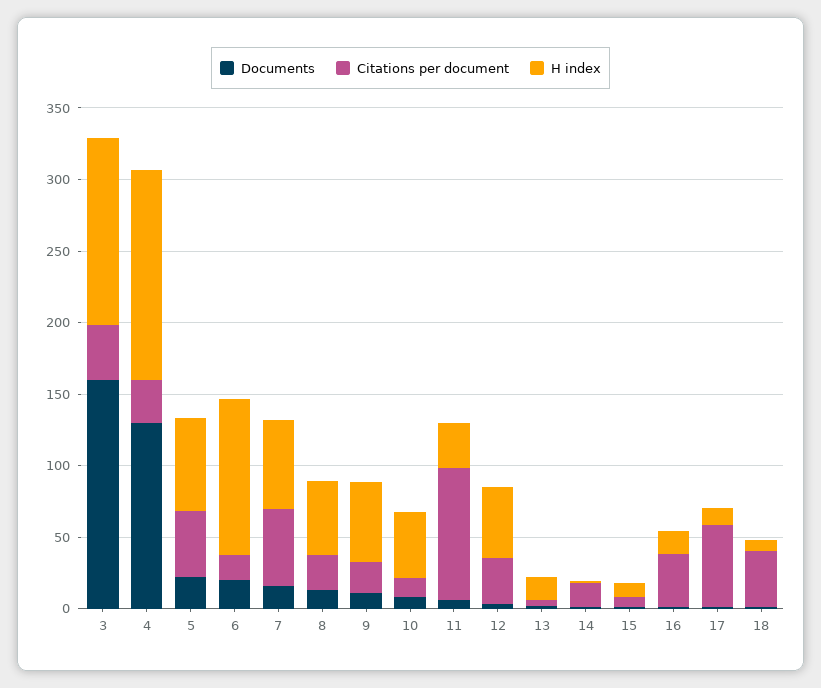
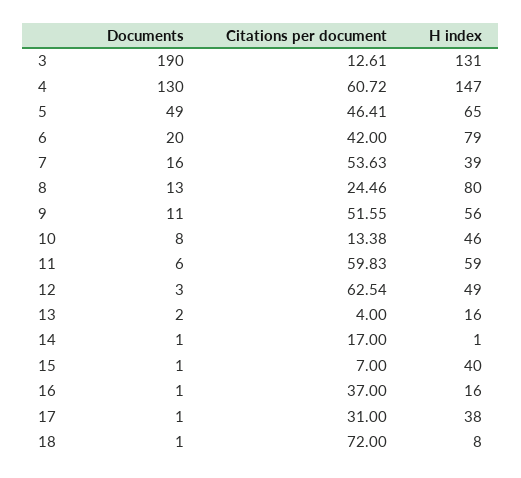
  {
    "Documents": {
-     "3": 160,
+     "3": 190,
      "4": 130,
-     "5": 20,
+     "5": 49,
      "6": 20,
      "7": 16,
      "8": 13,
      "9": 11,
      "10": 8,
      "11": 6,
      "12": 3,
      "13": 2,
      "14": 1,
      "15": 1,
      "16": 1,
      "17": 1,
      "18": 1
    },
    "Citations per document": {
-     "3": 40,
+     "3": 12.61,
-     "4": 30,
+     "4": 60.72,
      "5": 46.41,
-     "6": 20,
+     "6": 42,
      "7": 53.63,
      "8": 24.46,
-     "9": 20,
+     "9": 51.55,
      "10": 13.38,
-     "11": 90,
+     "11": 59.83,
-     "12": 30,
+     "12": 62.54,
      "13": 4,
      "14": 17,
      "15": 7,
      "16": 37,
-     "17": 60,
+     "17": 31,
-     "18": 40
+     "18": 72
    },
    "H index": {
      "3": 131,
      "4": 147,
      "5": 65,
-     "6": 110,
+     "6": 79,
-     "7": 60,
+     "7": 39,
-     "8": 50,
+     "8": 80,
      "9": 56,
      "10": 46,
-     "11": 30,
+     "11": 59,
      "12": 49,
      "13": 16,
      "14": 1,
-     "15": 10,
+     "15": 40,
      "16": 16,
-     "17": 10,
+     "17": 38,
      "18": 8
    }
  }

